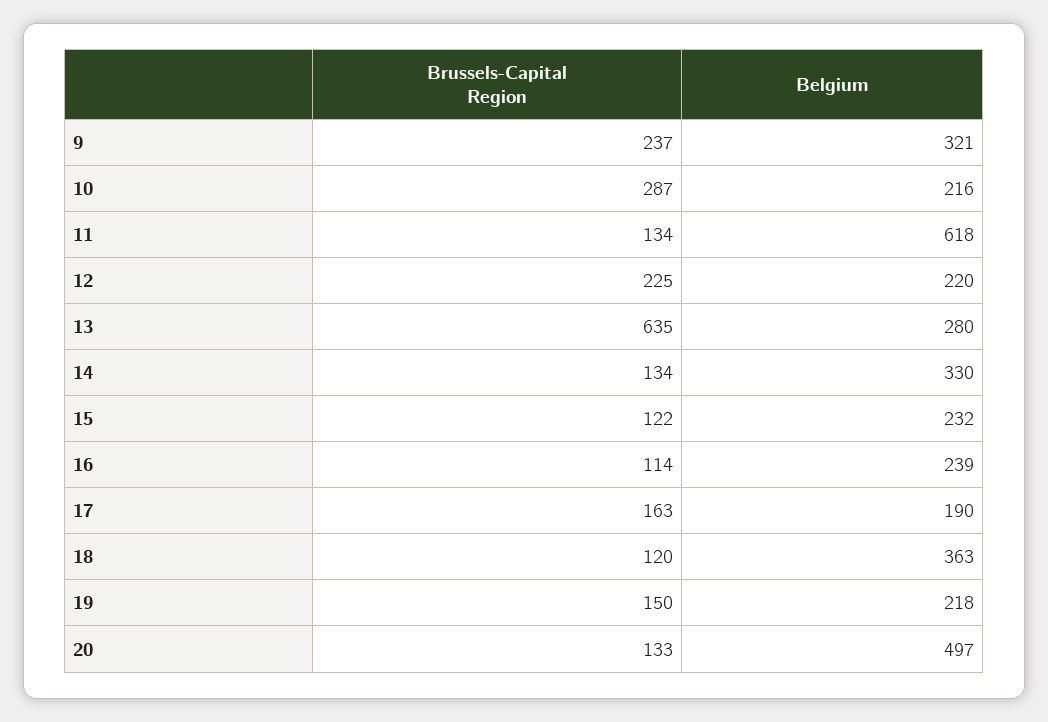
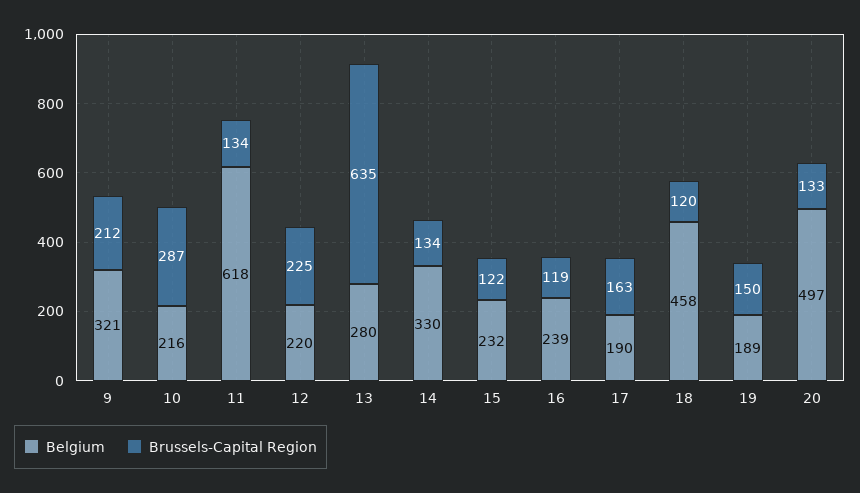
  {
    "Brussels-Capital Region": {
-     "9": 237,
+     "9": 212,
      "10": 287,
      "11": 134,
      "12": 225,
      "13": 635,
      "14": 134,
      "15": 122,
-     "16": 114,
+     "16": 119,
      "17": 163,
      "18": 120,
      "19": 150,
      "20": 133
    },
    "Belgium": {
      "9": 321,
      "10": 216,
      "11": 618,
      "12": 220,
      "13": 280,
      "14": 330,
      "15": 232,
      "16": 239,
      "17": 190,
-     "18": 363,
+     "18": 458,
-     "19": 218,
+     "19": 189,
      "20": 497
    }
  }

